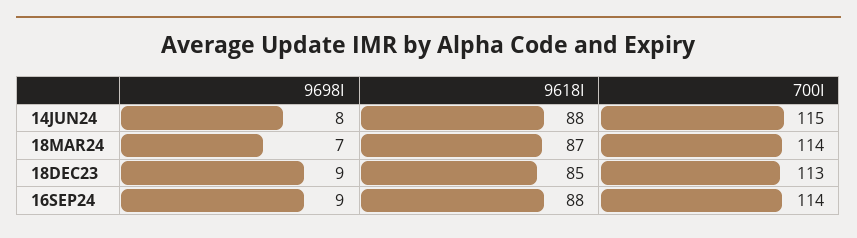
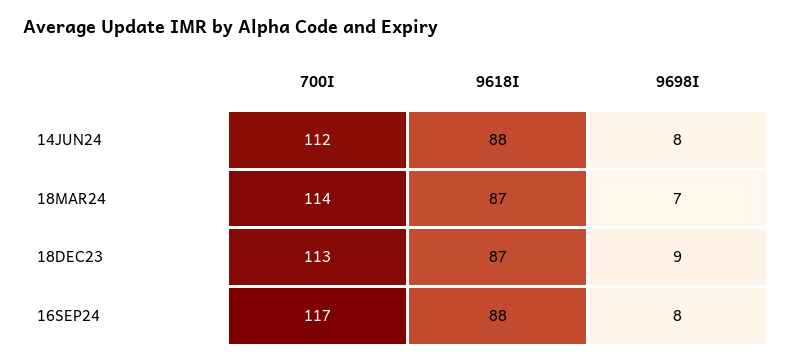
  {
    "9698I": {
      "14JUN24": 8,
      "18MAR24": 7,
      "18DEC23": 9,
-     "16SEP24": 9
+     "16SEP24": 8
    },
    "9618I": {
      "14JUN24": 88,
      "18MAR24": 87,
-     "18DEC23": 85,
+     "18DEC23": 87,
      "16SEP24": 88
    },
    "700I": {
-     "14JUN24": 115,
+     "14JUN24": 112,
      "18MAR24": 114,
      "18DEC23": 113,
-     "16SEP24": 114
+     "16SEP24": 117
    }
  }

